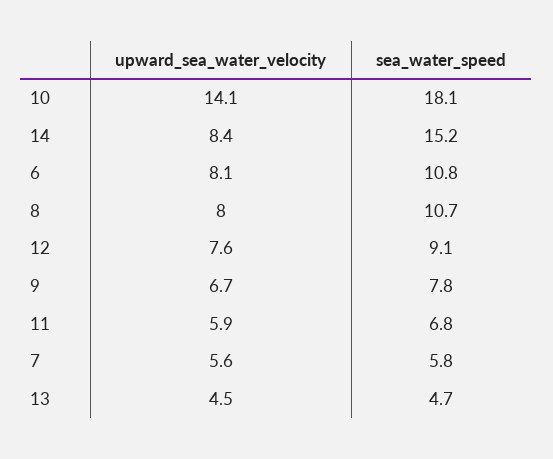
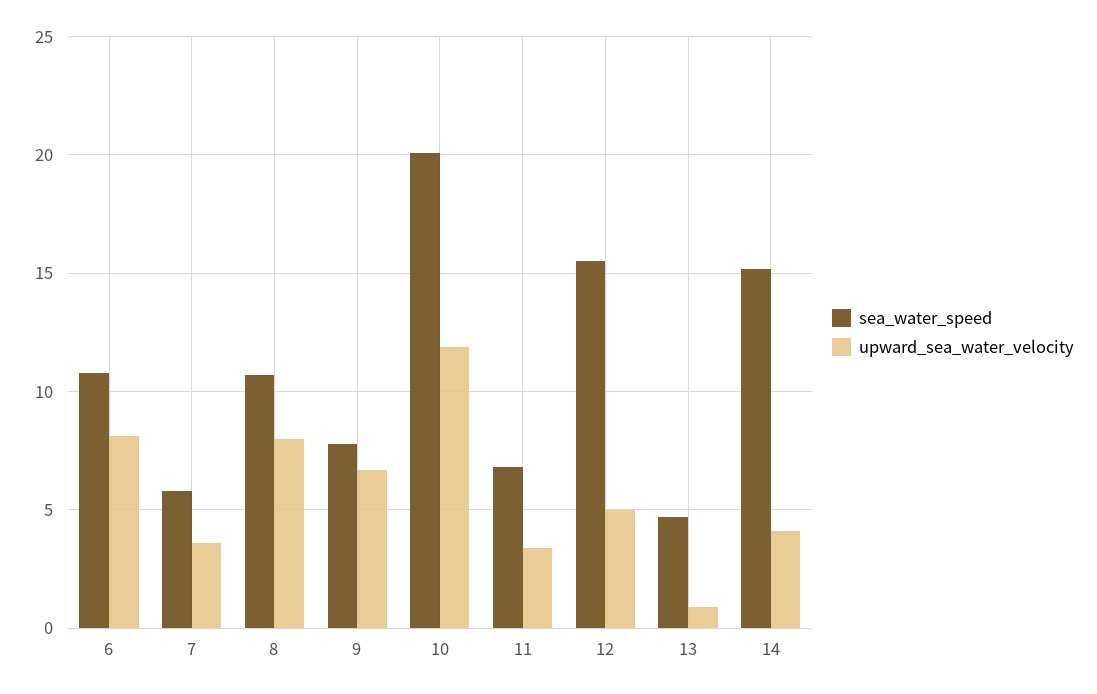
  {
    "upward_sea_water_velocity": {
-     "10": 14.1,
+     "10": 12,
-     "14": 8.4,
+     "14": 4,
      "6": 8.1,
      "8": 8,
-     "12": 7.6,
+     "12": 5,
      "9": 6.7,
-     "11": 5.9,
+     "11": 3.5,
-     "7": 5.6,
+     "7": 3.5,
-     "13": 4.5
+     "13": 1
    },
    "sea_water_speed": {
-     "10": 18.1,
+     "10": 20,
      "14": 15.2,
      "6": 10.8,
      "8": 10.7,
-     "12": 9.1,
+     "12": 15.5,
      "9": 7.8,
      "11": 6.8,
      "7": 5.8,
      "13": 4.7
    }
  }

